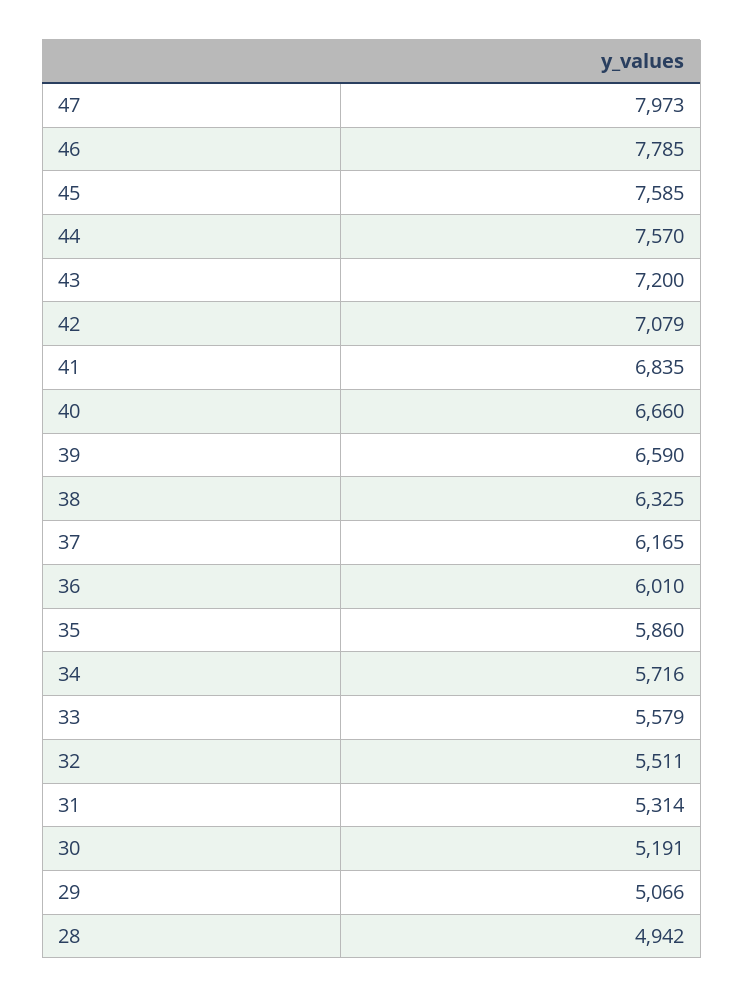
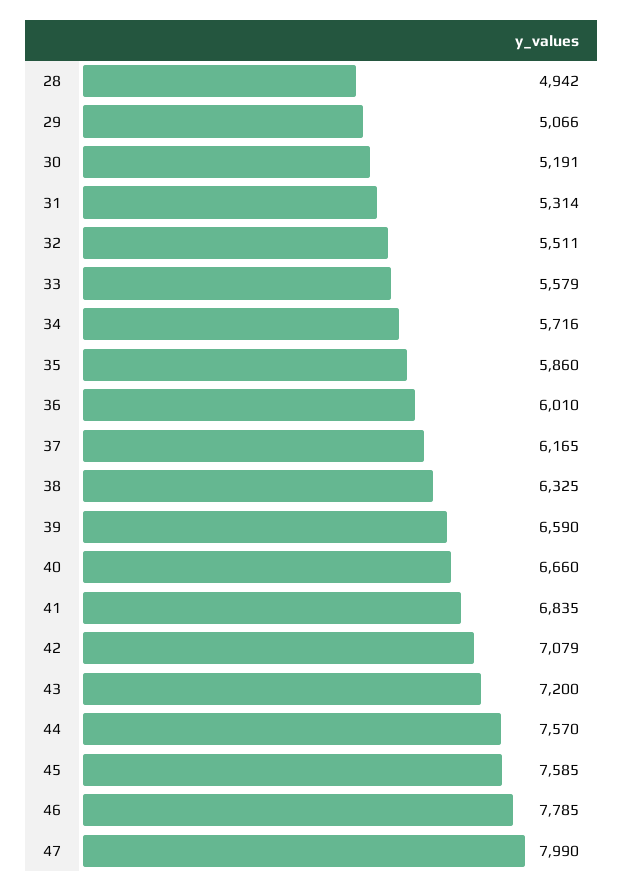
  {
-   "47": 7973,
+   "47": 7990,
    "46": 7785,
    "45": 7585,
    "44": 7570,
    "43": 7200,
    "42": 7079,
    "41": 6835,
    "40": 6660,
    "39": 6590,
    "38": 6325,
    "37": 6165,
    "36": 6010,
    "35": 5860,
    "34": 5716,
    "33": 5579,
    "32": 5511,
    "31": 5314,
    "30": 5191,
    "29": 5066,
    "28": 4942
  }

